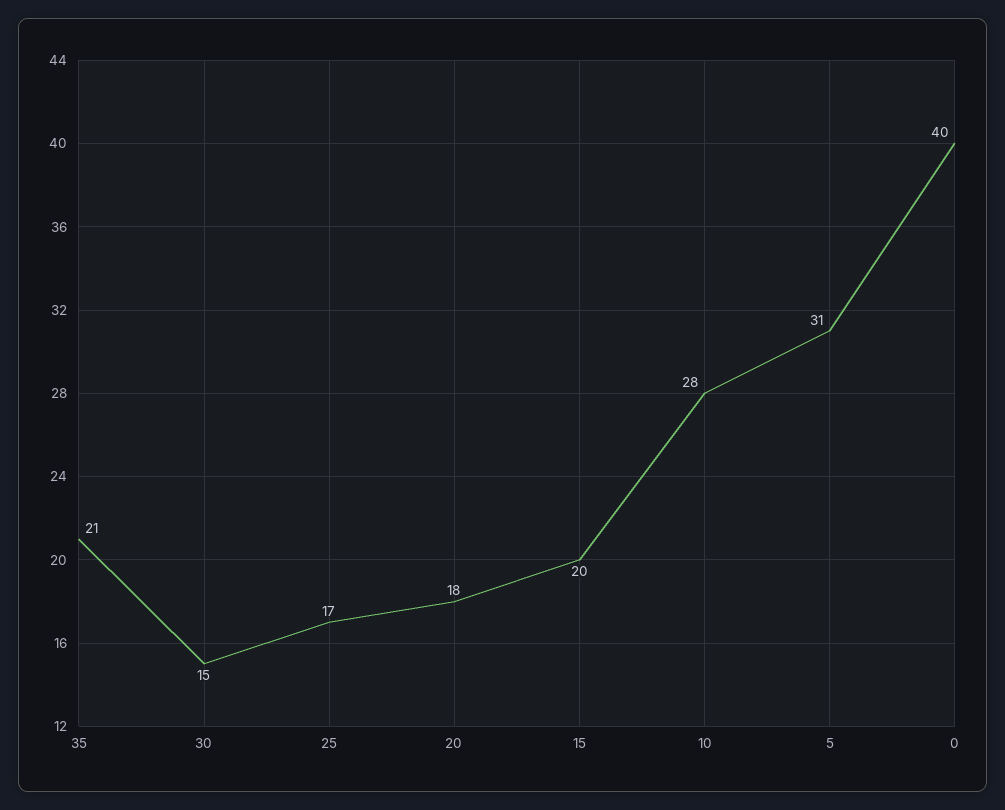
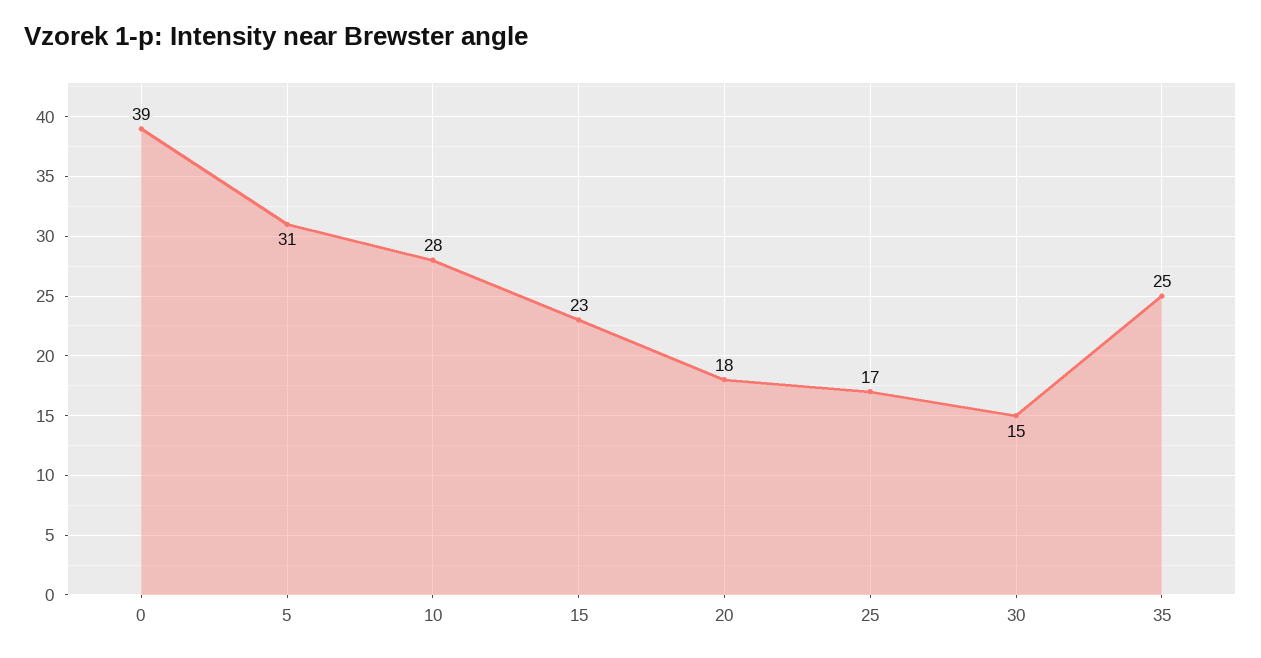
  {
-   "35": 21,
+   "35": 25,
    "30": 15,
    "25": 17,
    "20": 18,
-   "15": 20,
+   "15": 23,
    "10": 28,
    "5": 31,
-   "0": 40
+   "0": 39
  }

